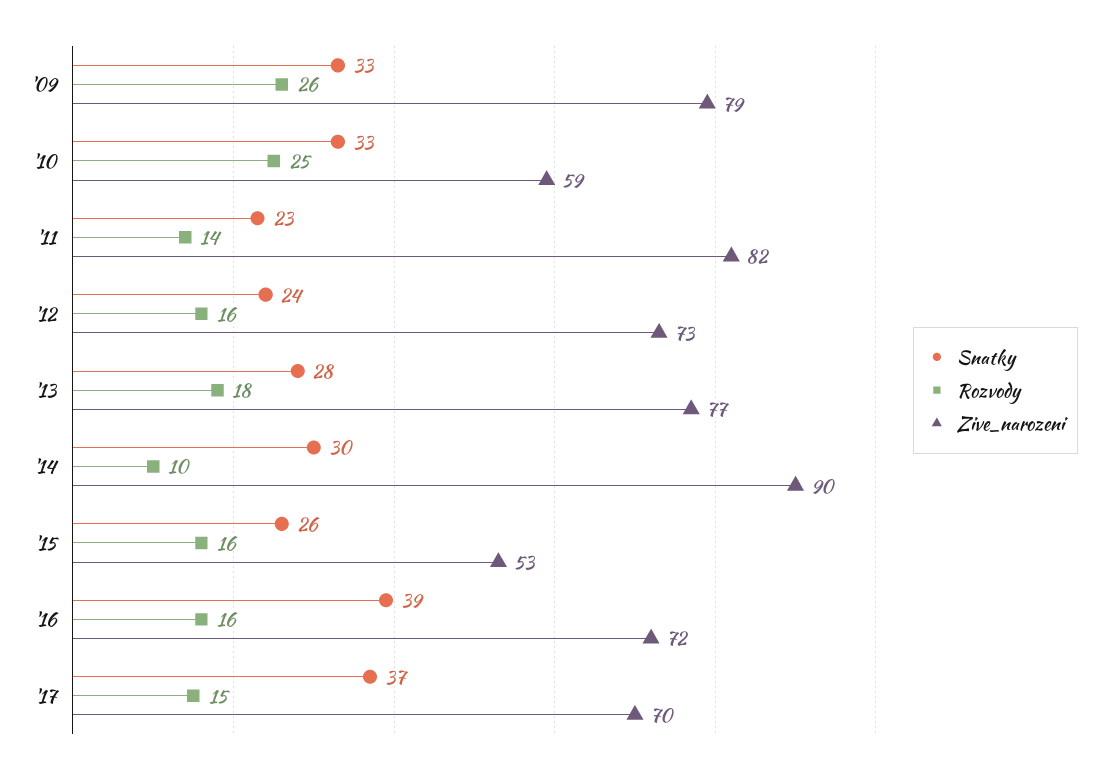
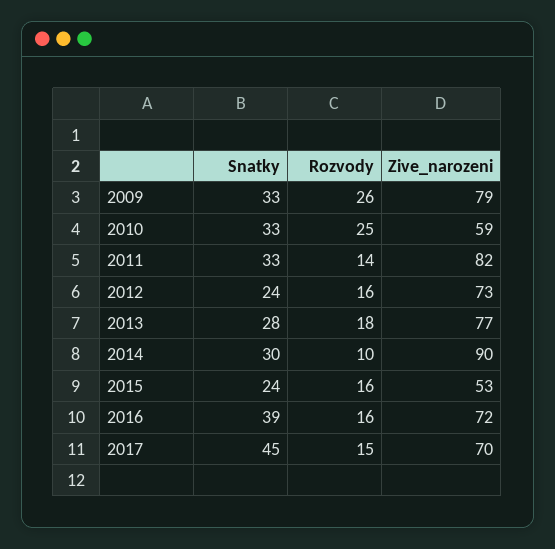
  {
    "Snatky": {
      "'09": 33,
      "'10": 33,
-     "'11": 23,
+     "'11": 33,
      "'12": 24,
      "'13": 28,
      "'14": 30,
-     "'15": 26,
+     "'15": 24,
      "'16": 39,
-     "'17": 37
+     "'17": 45
    },
    "Rozvody": {
      "'09": 26,
      "'10": 25,
      "'11": 14,
      "'12": 16,
      "'13": 18,
      "'14": 10,
      "'15": 16,
      "'16": 16,
      "'17": 15
    },
    "Zive_narozeni": {
      "'09": 79,
      "'10": 59,
      "'11": 82,
      "'12": 73,
      "'13": 77,
      "'14": 90,
      "'15": 53,
      "'16": 72,
      "'17": 70
    }
  }

